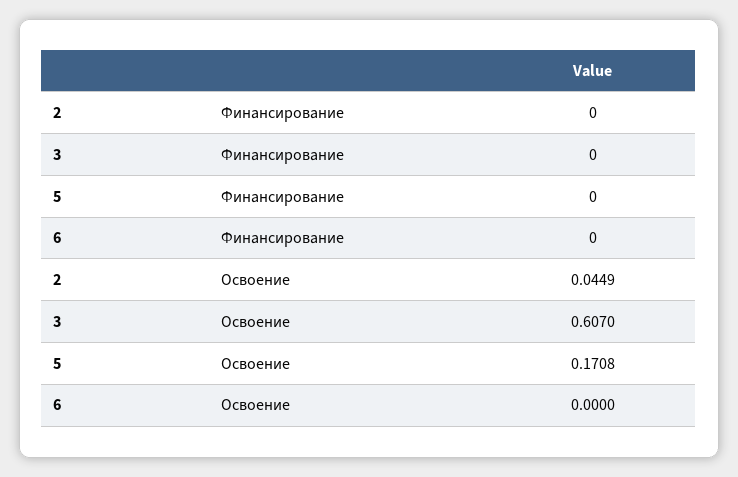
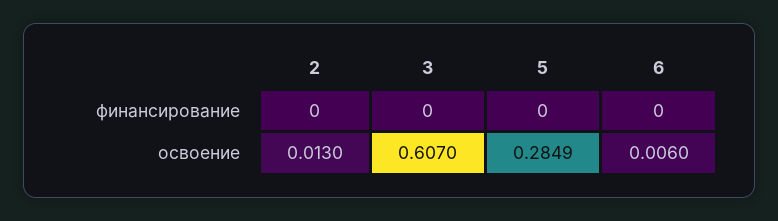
  {
    "2": {
      "Финансирование": 0,
-     "Освоение": 0.0449
+     "Освоение": 0.013
    },
    "3": {
      "Финансирование": 0,
      "Освоение": 0.607
    },
    "5": {
      "Финансирование": 0,
-     "Освоение": 0.1708
+     "Освоение": 0.2849
    },
    "6": {
      "Финансирование": 0,
-     "Освоение": 0
+     "Освоение": 0.006
    }
  }

